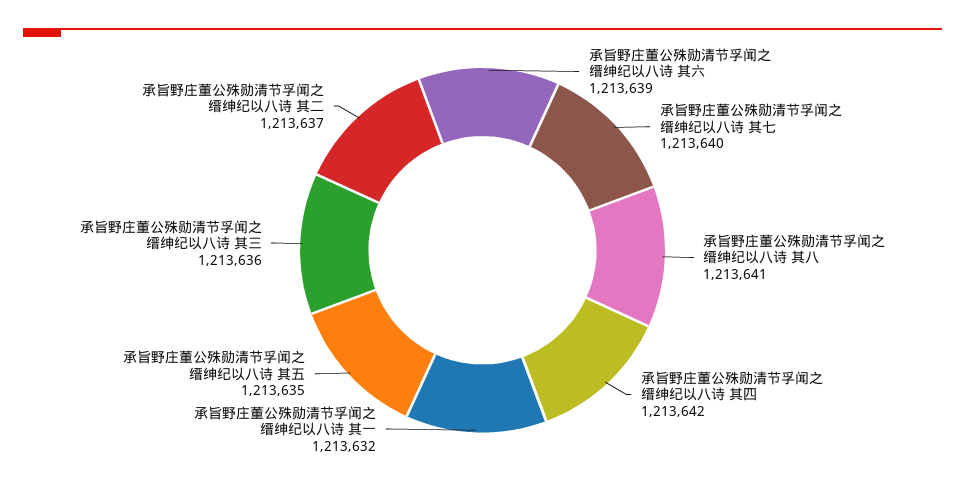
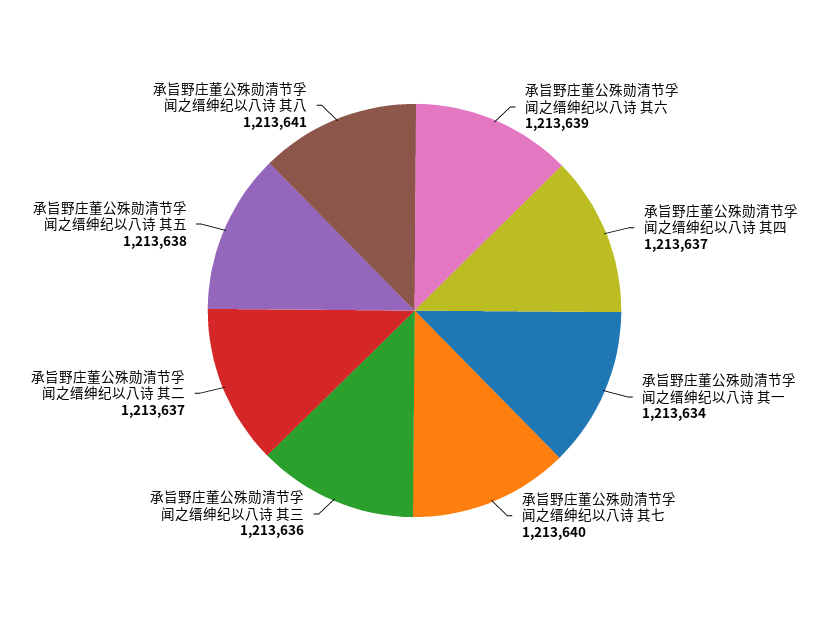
  {
    "承旨野庄董公殊勋清节孚闻之缙绅纪以八诗 其六": 1213639,
    "承旨野庄董公殊勋清节孚闻之缙绅纪以八诗 其七": 1213640,
    "承旨野庄董公殊勋清节孚闻之缙绅纪以八诗 其八": 1213641,
-   "承旨野庄董公殊勋清节孚闻之缙绅纪以八诗 其四": 1213642,
+   "承旨野庄董公殊勋清节孚闻之缙绅纪以八诗 其四": 1213637,
-   "承旨野庄董公殊勋清节孚闻之缙绅纪以八诗 其一": 1213632,
+   "承旨野庄董公殊勋清节孚闻之缙绅纪以八诗 其一": 1213634,
-   "承旨野庄董公殊勋清节孚闻之缙绅纪以八诗 其五": 1213635,
+   "承旨野庄董公殊勋清节孚闻之缙绅纪以八诗 其五": 1213638,
    "承旨野庄董公殊勋清节孚闻之缙绅纪以八诗 其三": 1213636,
    "承旨野庄董公殊勋清节孚闻之缙绅纪以八诗 其二": 1213637
  }

